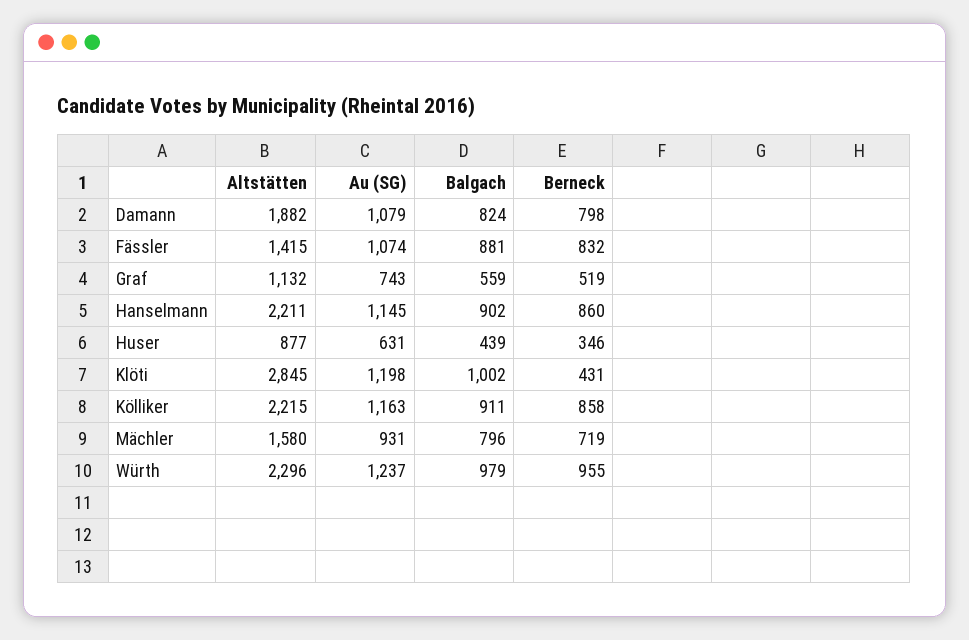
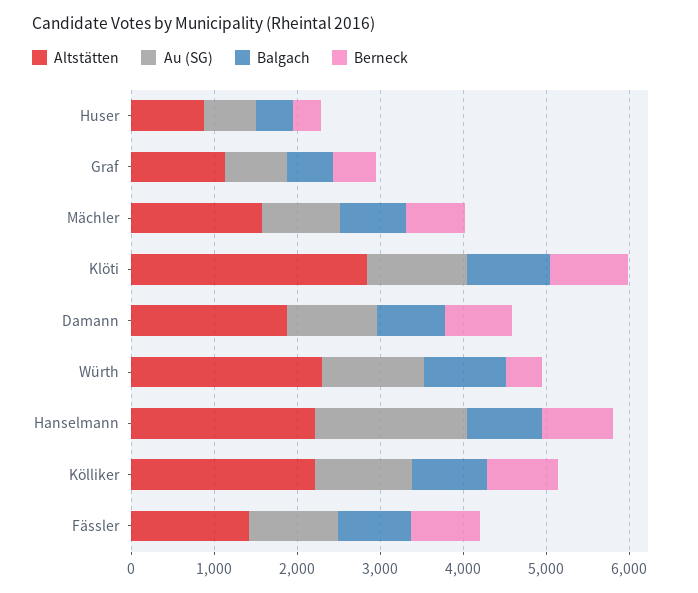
  {
    "Altstätten": {
      "Damann": 1882,
      "Fässler": 1415,
      "Graf": 1132,
      "Hanselmann": 2211,
      "Huser": 877,
      "Klöti": 2845,
      "Kölliker": 2215,
      "Mächler": 1580,
      "Würth": 2296
    },
    "Au (SG)": {
      "Damann": 1079,
      "Fässler": 1074,
      "Graf": 743,
-     "Hanselmann": 1145,
+     "Hanselmann": 1800,
      "Huser": 631,
      "Klöti": 1198,
      "Kölliker": 1163,
      "Mächler": 931,
      "Würth": 1237
    },
    "Balgach": {
      "Damann": 824,
      "Fässler": 881,
      "Graf": 559,
      "Hanselmann": 902,
      "Huser": 439,
      "Klöti": 1002,
      "Kölliker": 911,
      "Mächler": 796,
      "Würth": 979
    },
    "Berneck": {
      "Damann": 798,
      "Fässler": 832,
      "Graf": 519,
      "Hanselmann": 860,
      "Huser": 346,
-     "Klöti": 431,
+     "Klöti": 1000,
      "Kölliker": 858,
      "Mächler": 719,
-     "Würth": 955
+     "Würth": 400
    }
  }

